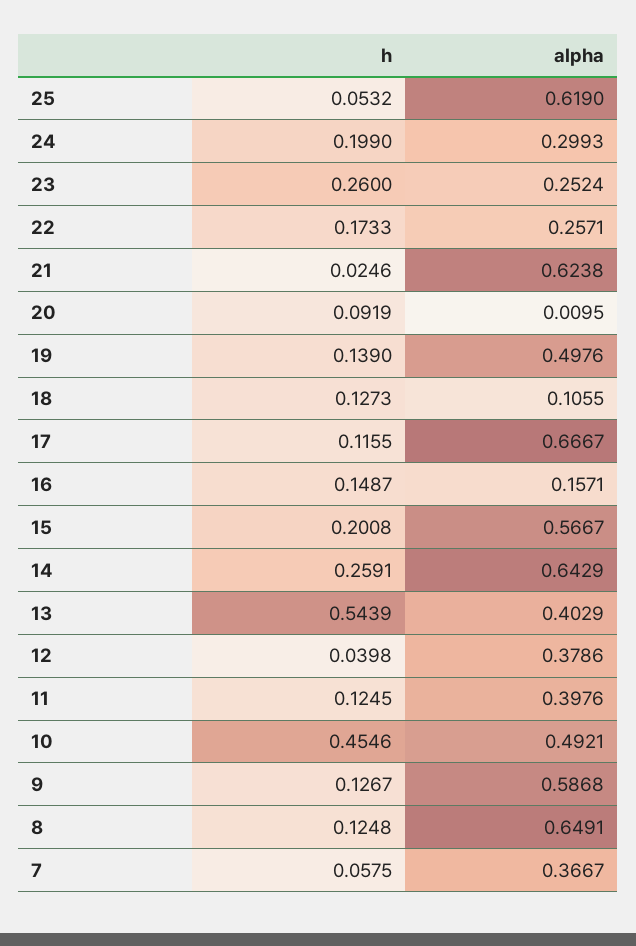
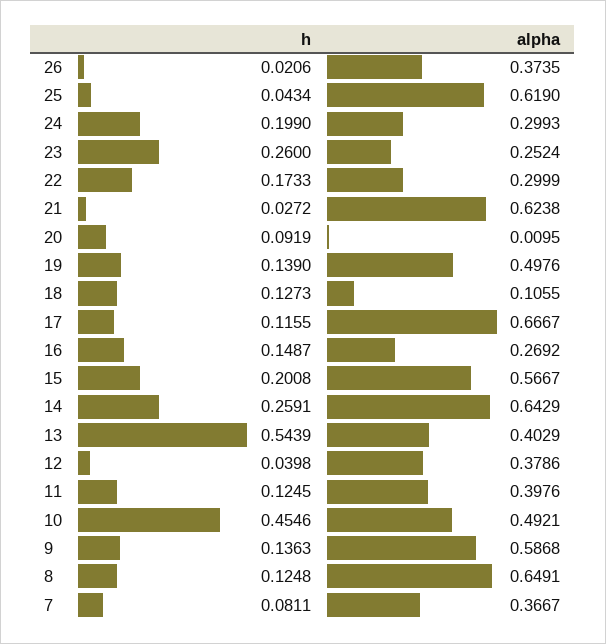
  {
    "h": {
-     "25": 0.0532,
+     "25": 0.0434,
      "24": 0.199,
      "23": 0.26,
      "22": 0.1733,
-     "21": 0.0246,
+     "21": 0.0272,
      "20": 0.0919,
      "19": 0.139,
      "18": 0.1273,
      "17": 0.1155,
      "16": 0.1487,
      "15": 0.2008,
      "14": 0.2591,
      "13": 0.5439,
      "12": 0.0398,
      "11": 0.1245,
      "10": 0.4546,
-     "9": 0.1267,
+     "9": 0.1363,
      "8": 0.1248,
-     "7": 0.0575
+     "7": 0.0811,
+     "26": 0.0206
    },
    "alpha": {
      "25": 0.619,
      "24": 0.2993,
      "23": 0.2524,
-     "22": 0.2571,
+     "22": 0.2999,
      "21": 0.6238,
      "20": 0.0095,
      "19": 0.4976,
      "18": 0.1055,
      "17": 0.6667,
-     "16": 0.1571,
+     "16": 0.2692,
      "15": 0.5667,
      "14": 0.6429,
      "13": 0.4029,
      "12": 0.3786,
      "11": 0.3976,
      "10": 0.4921,
      "9": 0.5868,
      "8": 0.6491,
-     "7": 0.3667
+     "7": 0.3667,
+     "26": 0.3735
    }
  }

